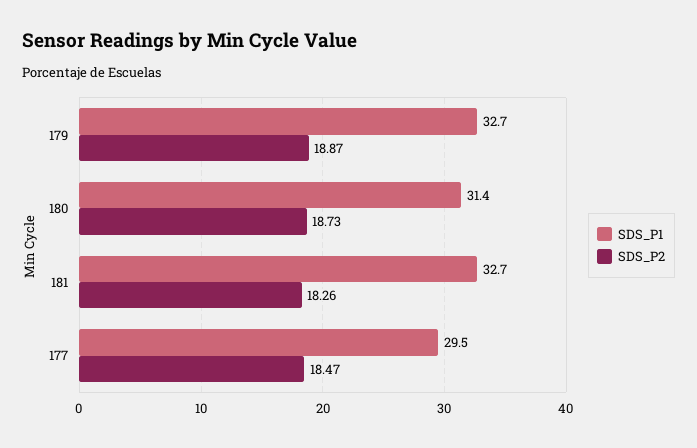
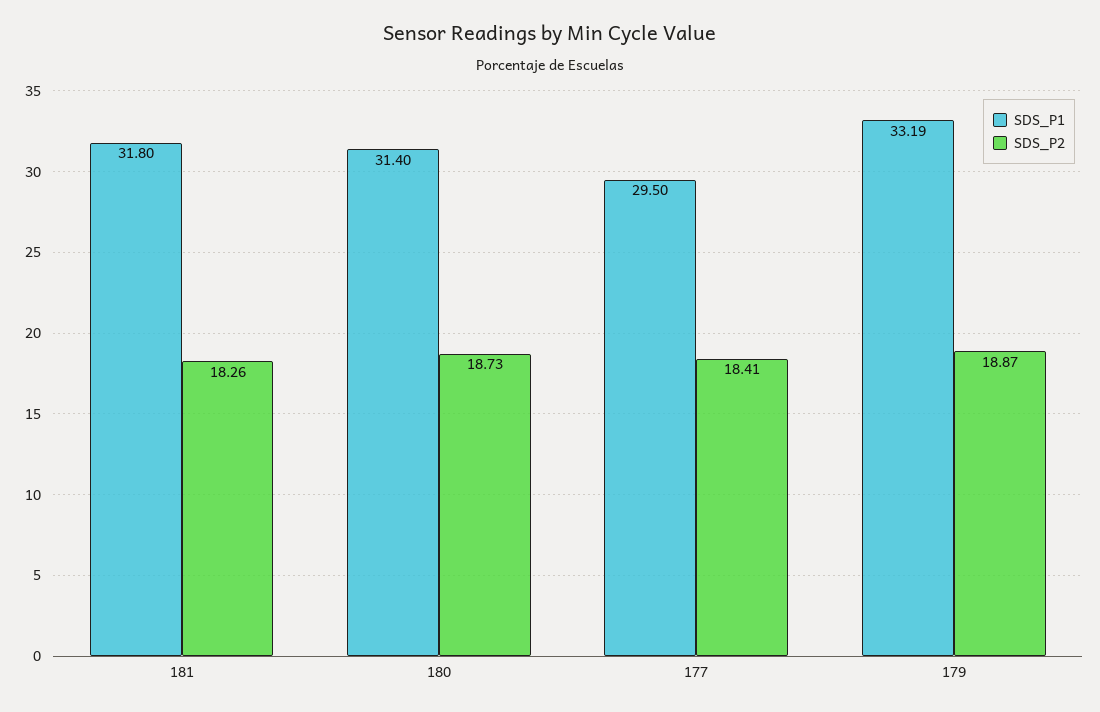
  {
    "SDS_P1": {
-     "179": 32.7,
+     "179": 33.19,
      "180": 31.4,
-     "181": 32.7,
+     "181": 31.8,
      "177": 29.5
    },
    "SDS_P2": {
      "179": 18.87,
      "180": 18.73,
      "181": 18.26,
-     "177": 18.47
+     "177": 18.41
    }
  }

